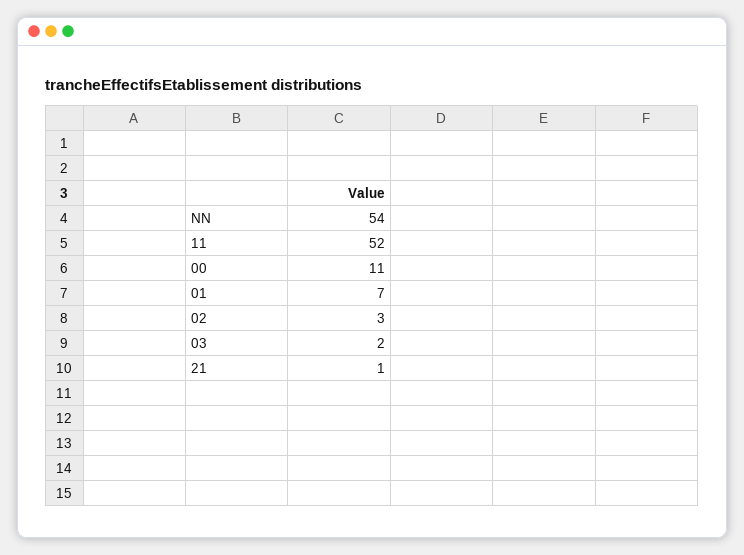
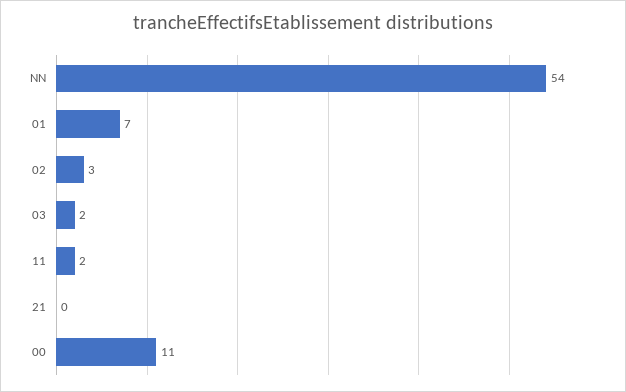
  {
    "NN": 54,
-   "11": 52,
+   "11": 2,
    "00": 11,
    "01": 7,
    "02": 3,
    "03": 2,
-   "21": 1
+   "21": 0
  }

